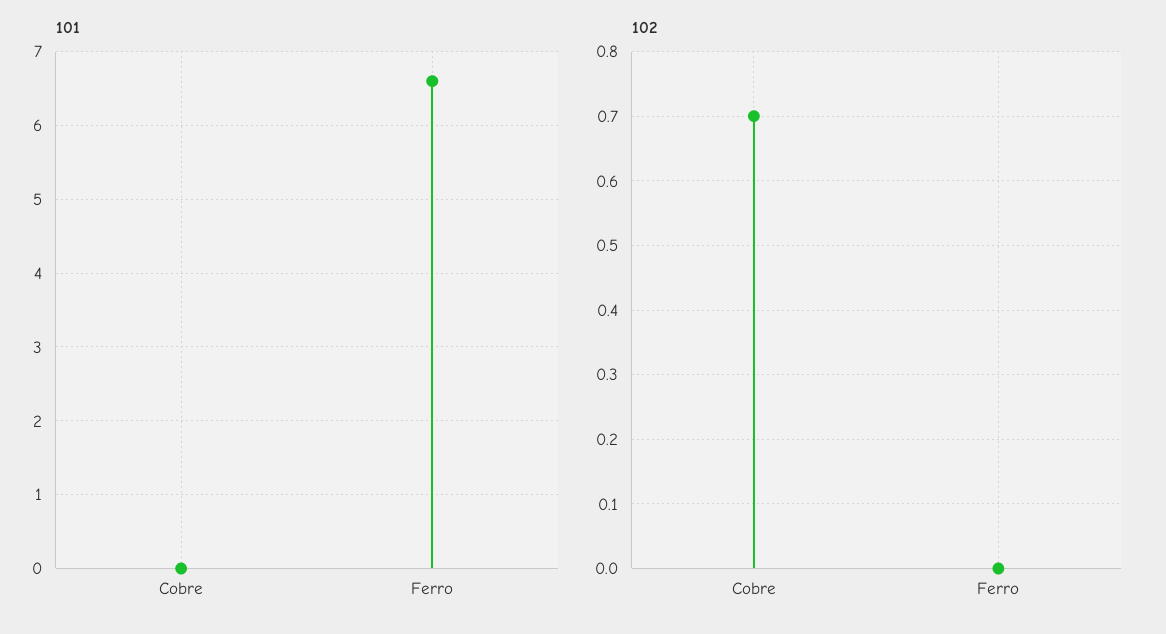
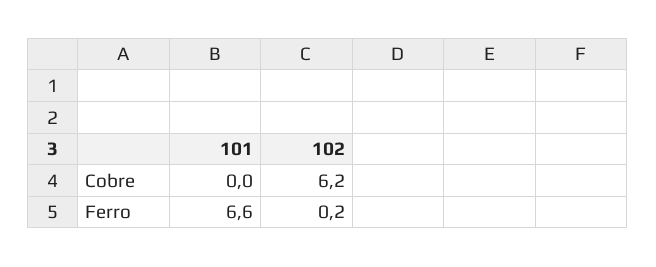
  {
    "101": {
      "Cobre": 0,
      "Ferro": 6.6
    },
    "102": {
-     "Cobre": 0.7,
+     "Cobre": 6.2,
-     "Ferro": 0
+     "Ferro": 0.2
    }
  }

